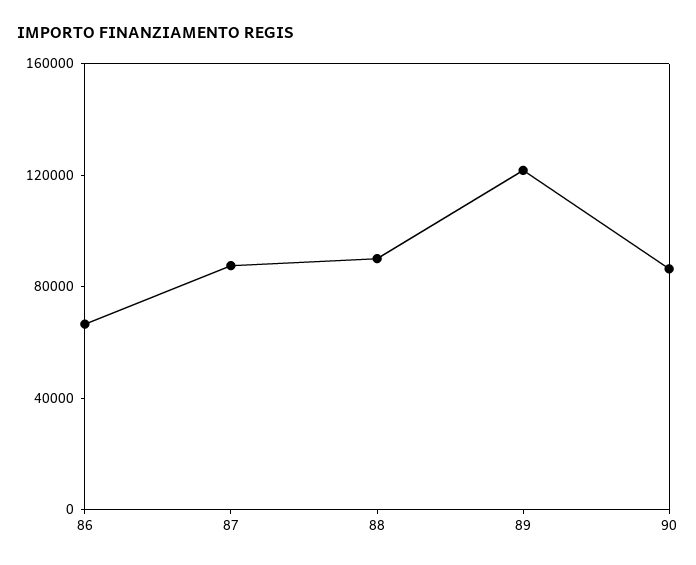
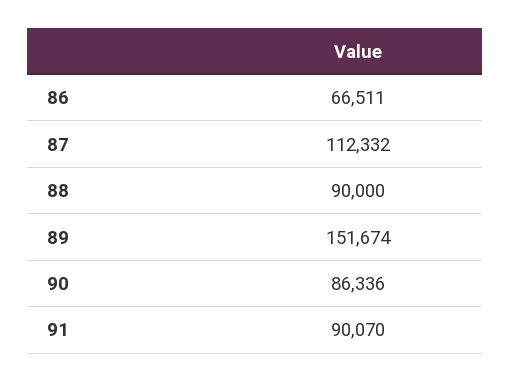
  {
    "86": 66511,
-   "87": 90000,
+   "87": 112332,
    "88": 90000,
-   "89": 120000,
+   "89": 151674,
-   "90": 86336
+   "90": 86336,
+   "91": 90070
  }

